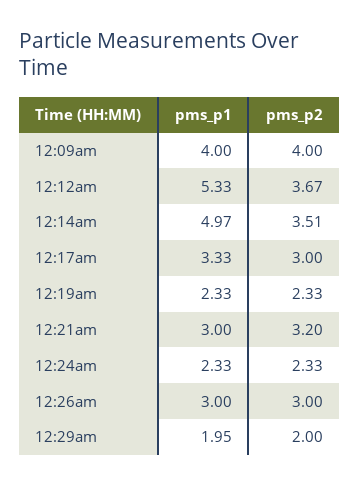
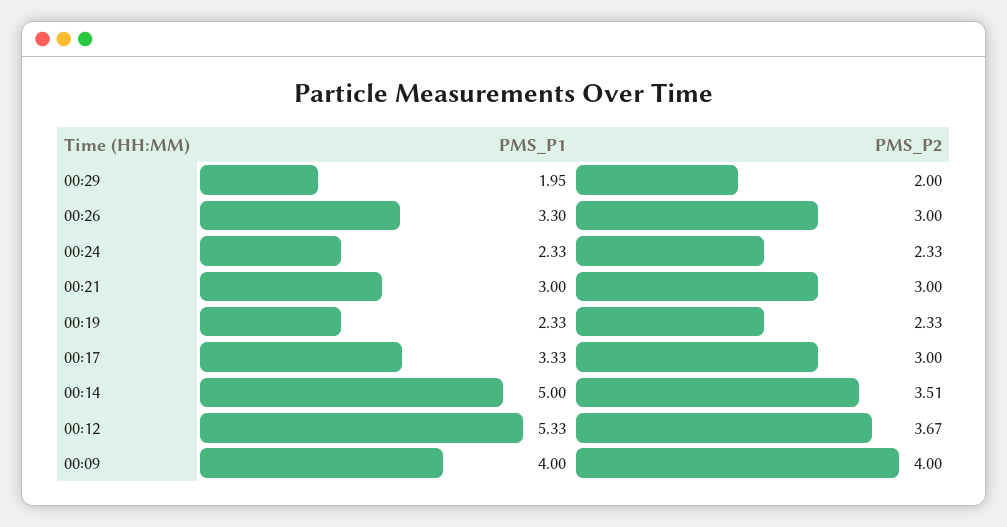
  {
    "pms_p1": {
      "12:09am": 4,
      "12:12am": 5.33,
-     "12:14am": 4.97,
+     "12:14am": 5,
      "12:17am": 3.33,
      "12:19am": 2.33,
      "12:21am": 3,
      "12:24am": 2.33,
-     "12:26am": 3,
+     "12:26am": 3.3,
      "12:29am": 1.95
    },
    "pms_p2": {
      "12:09am": 4,
      "12:12am": 3.67,
      "12:14am": 3.51,
      "12:17am": 3,
      "12:19am": 2.33,
-     "12:21am": 3.2,
+     "12:21am": 3,
      "12:24am": 2.33,
      "12:26am": 3,
      "12:29am": 2
    }
  }

